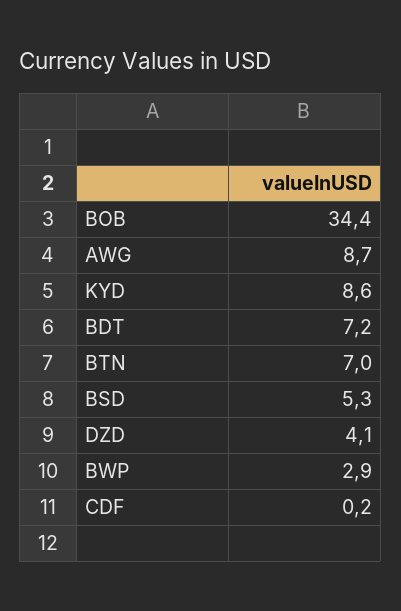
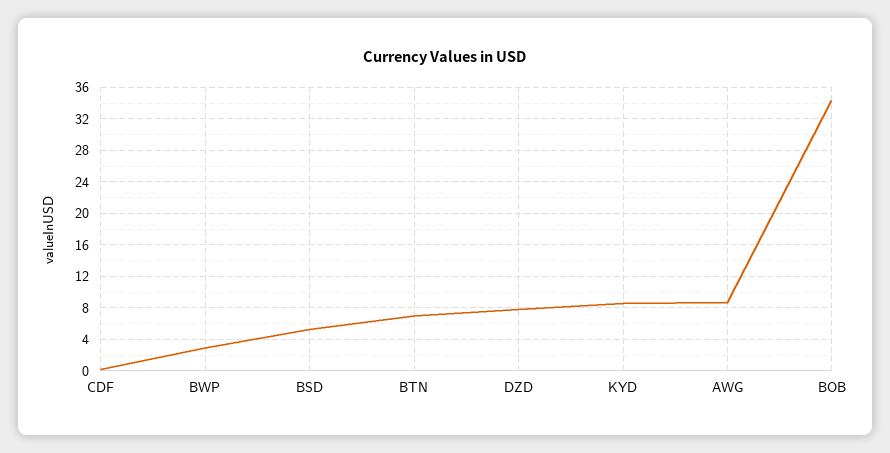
  {
    "BOB": 34.4,
    "AWG": 8.7,
    "KYD": 8.6,
-   "BDT": 7.2,
    "BTN": 7,
    "BSD": 5.3,
-   "DZD": 4.1,
+   "DZD": 8,
    "BWP": 2.9,
    "CDF": 0.2
  }

